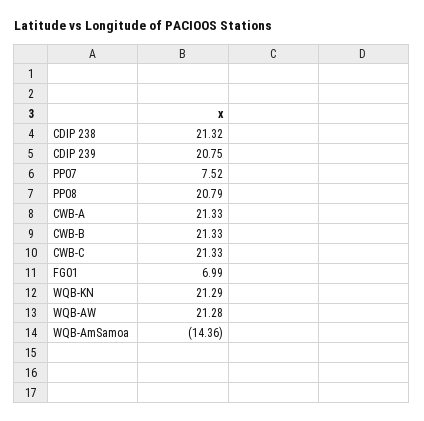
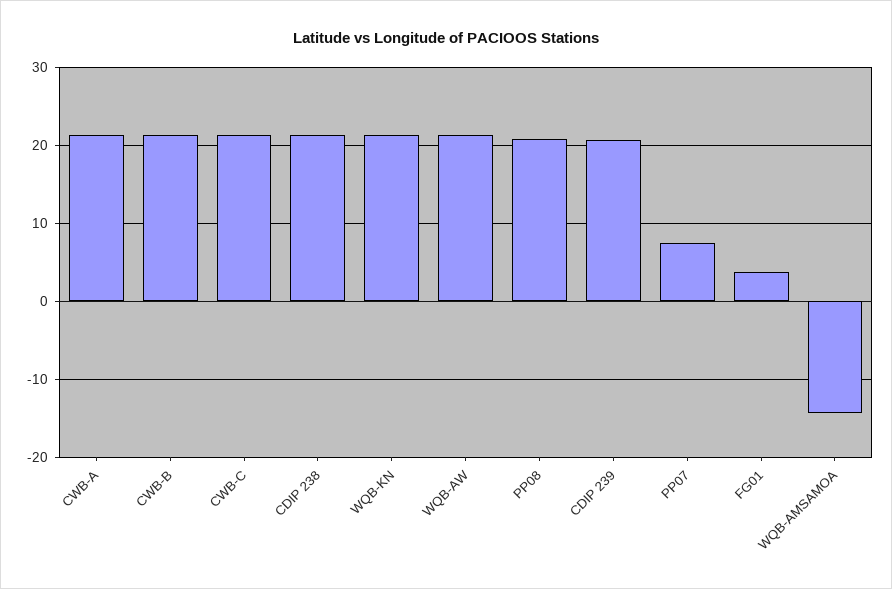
  {
    "CDIP 238": 21.32,
    "CDIP 239": 20.75,
    "PP07": 7.52,
    "PP08": 20.79,
    "CWB-A": 21.33,
    "CWB-B": 21.33,
    "CWB-C": 21.33,
-   "FG01": 6.99,
+   "FG01": 4,
    "WQB-KN": 21.29,
    "WQB-AW": 21.28,
    "WQB-AmSamoa": -14.36
  }

